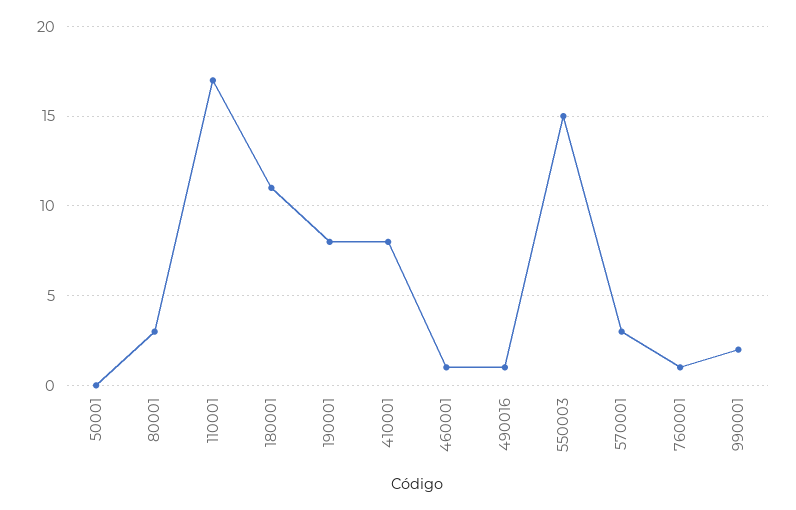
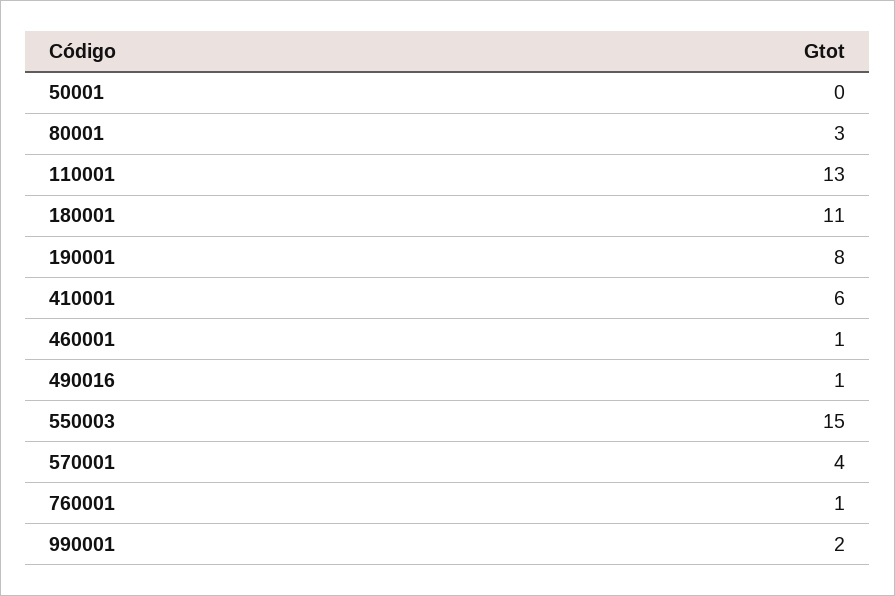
  {
    "50001": 0,
    "80001": 3,
-   "110001": 17,
+   "110001": 13,
    "180001": 11,
    "190001": 8,
-   "410001": 8,
+   "410001": 6,
    "460001": 1,
    "490016": 1,
    "550003": 15,
-   "570001": 3,
+   "570001": 4,
    "760001": 1,
    "990001": 2
  }

